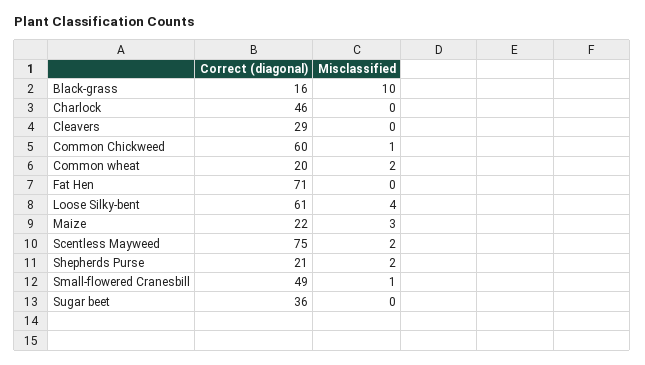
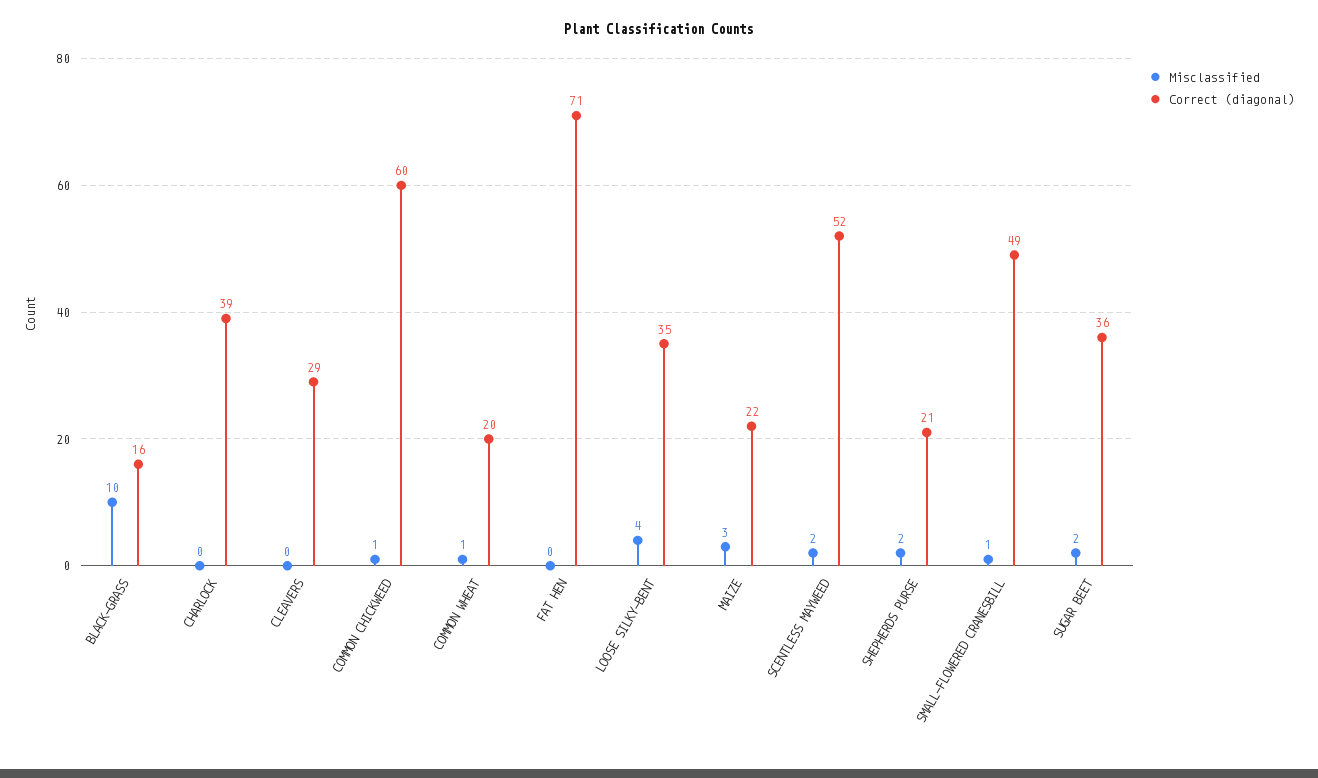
  {
    "Correct (diagonal)": {
      "Black-grass": 16,
-     "Charlock": 46,
+     "Charlock": 39,
      "Cleavers": 29,
      "Common Chickweed": 60,
      "Common wheat": 20,
      "Fat Hen": 71,
-     "Loose Silky-bent": 61,
+     "Loose Silky-bent": 35,
      "Maize": 22,
-     "Scentless Mayweed": 75,
+     "Scentless Mayweed": 52,
      "Shepherds Purse": 21,
      "Small-flowered Cranesbill": 49,
      "Sugar beet": 36
    },
    "Misclassified": {
      "Black-grass": 10,
      "Charlock": 0,
      "Cleavers": 0,
      "Common Chickweed": 1,
-     "Common wheat": 2,
+     "Common wheat": 1,
      "Fat Hen": 0,
      "Loose Silky-bent": 4,
      "Maize": 3,
      "Scentless Mayweed": 2,
      "Shepherds Purse": 2,
      "Small-flowered Cranesbill": 1,
-     "Sugar beet": 0
+     "Sugar beet": 2
    }
  }

